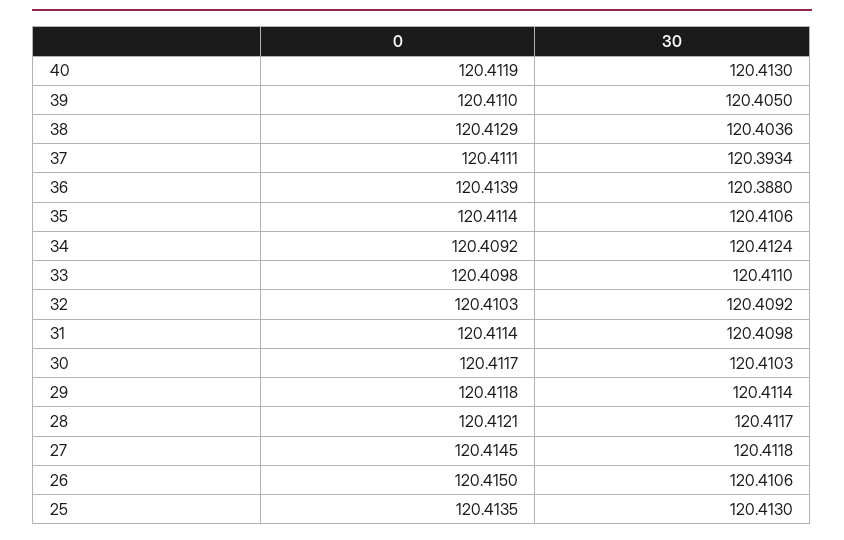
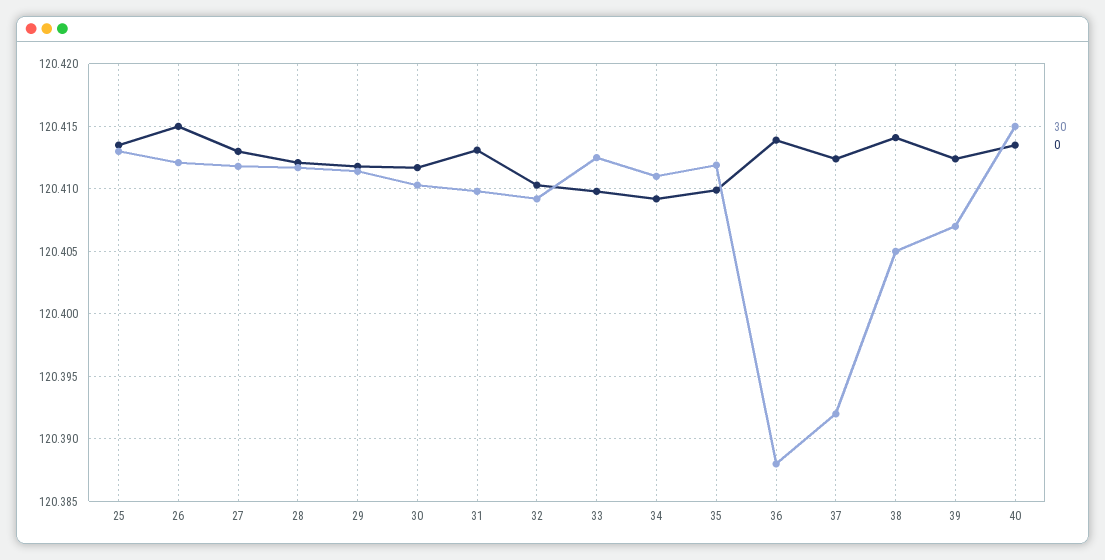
  {
    "0": {
-     "40": 120.4119,
+     "40": 120.4135,
-     "39": 120.411,
+     "39": 120.4125,
-     "38": 120.4129,
+     "38": 120.414,
-     "37": 120.4111,
+     "37": 120.4125,
      "36": 120.4139,
-     "35": 120.4114,
+     "35": 120.41,
      "34": 120.4092,
      "33": 120.4098,
      "32": 120.4103,
-     "31": 120.4114,
+     "31": 120.413,
      "30": 120.4117,
      "29": 120.4118,
      "28": 120.4121,
-     "27": 120.4145,
+     "27": 120.413,
      "26": 120.415,
      "25": 120.4135
    },
    "30": {
-     "40": 120.413,
+     "40": 120.415,
-     "39": 120.405,
+     "39": 120.407,
-     "38": 120.4036,
+     "38": 120.405,
-     "37": 120.3934,
+     "37": 120.392,
      "36": 120.388,
-     "35": 120.4106,
+     "35": 120.412,
-     "34": 120.4124,
+     "34": 120.411,
-     "33": 120.411,
+     "33": 120.4125,
      "32": 120.4092,
      "31": 120.4098,
      "30": 120.4103,
      "29": 120.4114,
      "28": 120.4117,
      "27": 120.4118,
-     "26": 120.4106,
+     "26": 120.412,
      "25": 120.413
    }
  }

